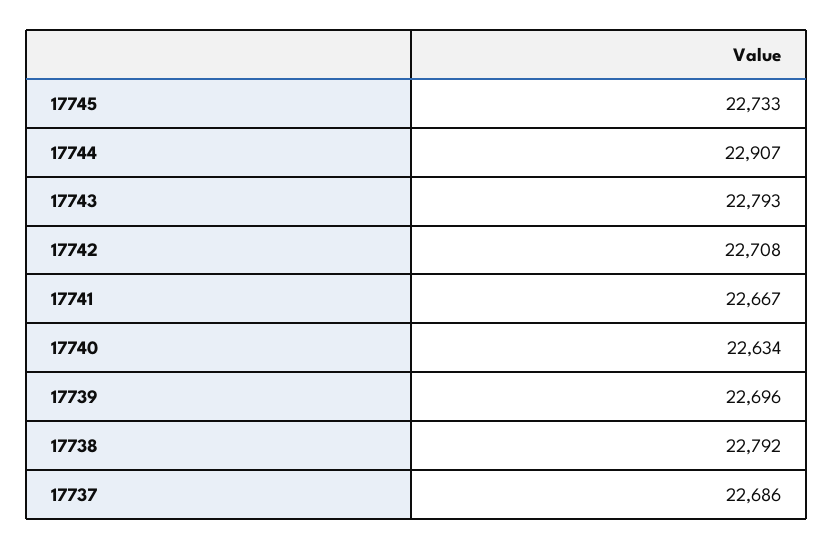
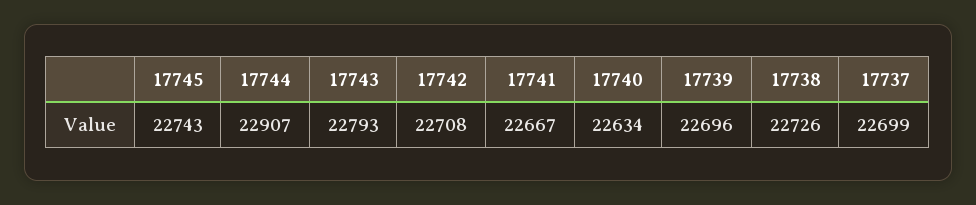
  {
-   "17745": 22733,
+   "17745": 22743,
    "17744": 22907,
    "17743": 22793,
    "17742": 22708,
    "17741": 22667,
    "17740": 22634,
    "17739": 22696,
-   "17738": 22792,
+   "17738": 22726,
-   "17737": 22686
+   "17737": 22699
  }

